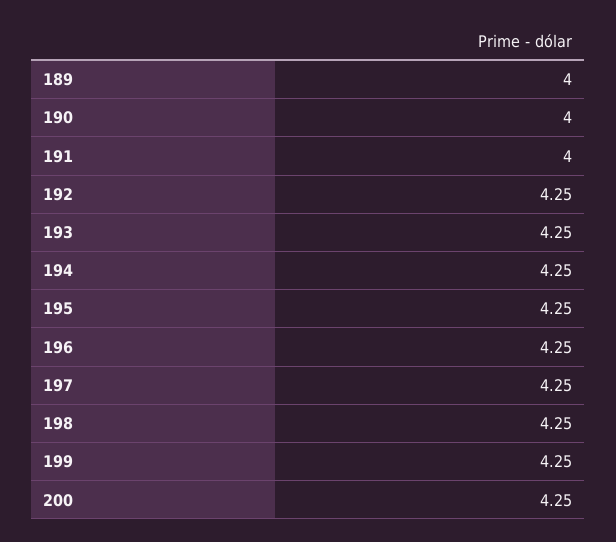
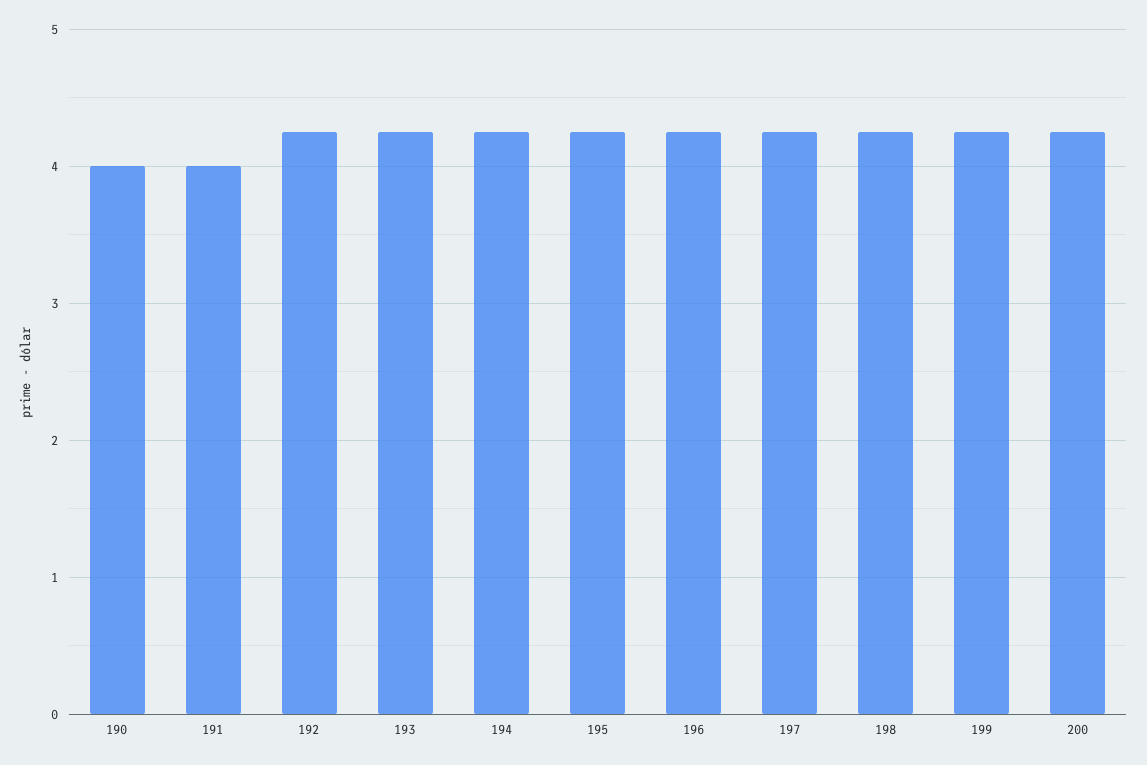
  {
-   "189": 4,
    "190": 4,
    "191": 4,
    "192": 4.25,
    "193": 4.25,
    "194": 4.25,
    "195": 4.25,
    "196": 4.25,
    "197": 4.25,
    "198": 4.25,
    "199": 4.25,
    "200": 4.25
  }

